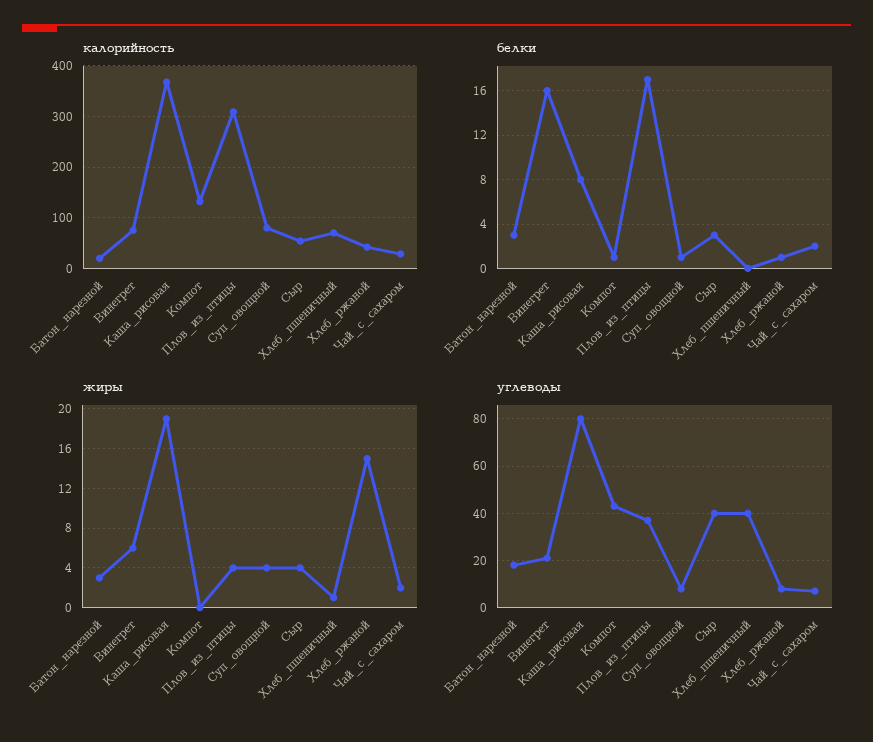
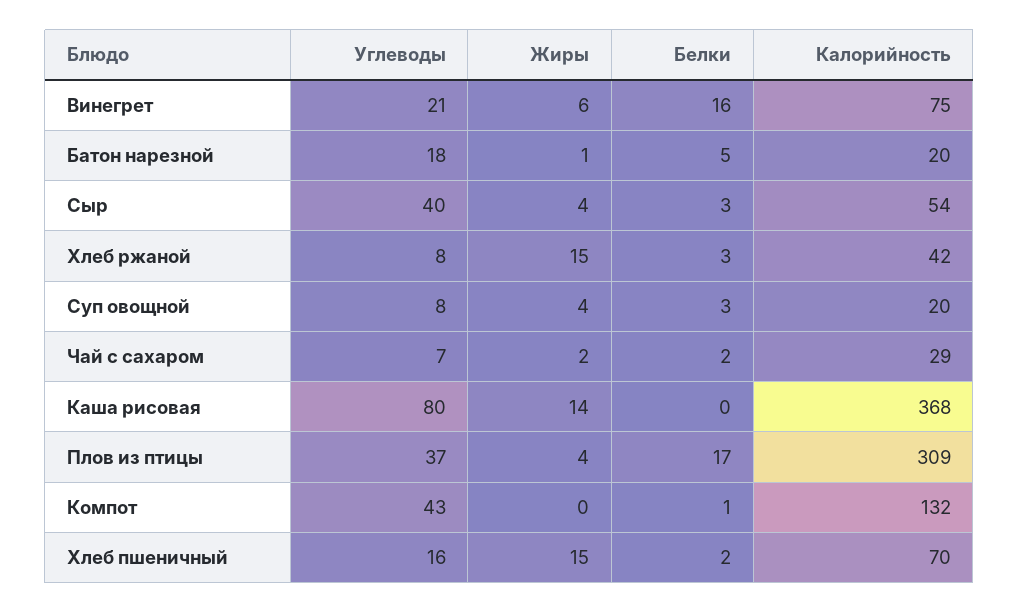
  {
    "калорийность": {
      "Батон_нарезной": 20,
      "Винегрет": 75,
      "Каша_рисовая": 368,
      "Компот": 132,
      "Плов_из_птицы": 309,
-     "Суп_овощной": 80,
+     "Суп_овощной": 20,
      "Сыр": 54,
      "Хлеб_пшеничный": 70,
      "Хлеб_ржаной": 42,
      "Чай_с_сахаром": 29
    },
    "белки": {
-     "Батон_нарезной": 3,
+     "Батон_нарезной": 5,
      "Винегрет": 16,
-     "Каша_рисовая": 8,
+     "Каша_рисовая": 0,
      "Компот": 1,
      "Плов_из_птицы": 17,
-     "Суп_овощной": 1,
+     "Суп_овощной": 3,
      "Сыр": 3,
-     "Хлеб_пшеничный": 0,
+     "Хлеб_пшеничный": 2,
-     "Хлеб_ржаной": 1,
+     "Хлеб_ржаной": 3,
      "Чай_с_сахаром": 2
    },
    "жиры": {
-     "Батон_нарезной": 3,
+     "Батон_нарезной": 1,
      "Винегрет": 6,
-     "Каша_рисовая": 19,
+     "Каша_рисовая": 14,
      "Компот": 0,
      "Плов_из_птицы": 4,
      "Суп_овощной": 4,
      "Сыр": 4,
-     "Хлеб_пшеничный": 1,
+     "Хлеб_пшеничный": 15,
      "Хлеб_ржаной": 15,
      "Чай_с_сахаром": 2
    },
    "углеводы": {
      "Батон_нарезной": 18,
      "Винегрет": 21,
      "Каша_рисовая": 80,
      "Компот": 43,
      "Плов_из_птицы": 37,
      "Суп_овощной": 8,
      "Сыр": 40,
-     "Хлеб_пшеничный": 40,
+     "Хлеб_пшеничный": 16,
      "Хлеб_ржаной": 8,
      "Чай_с_сахаром": 7
    }
  }

